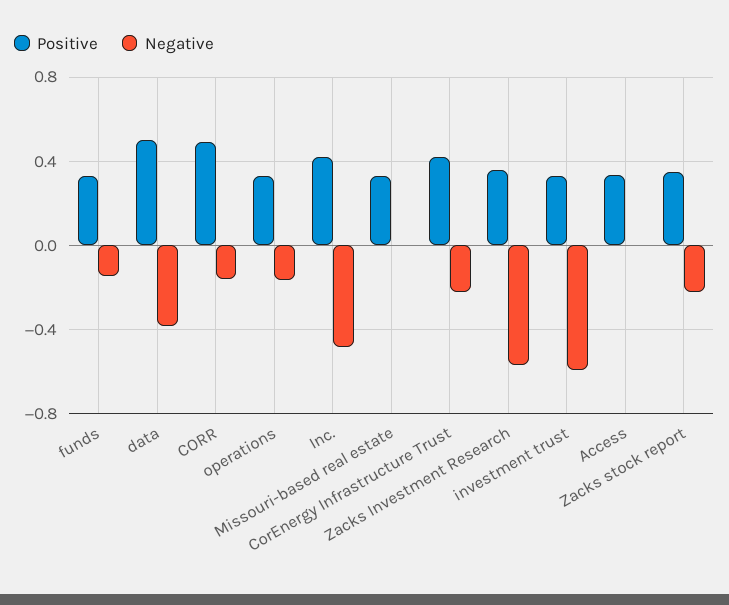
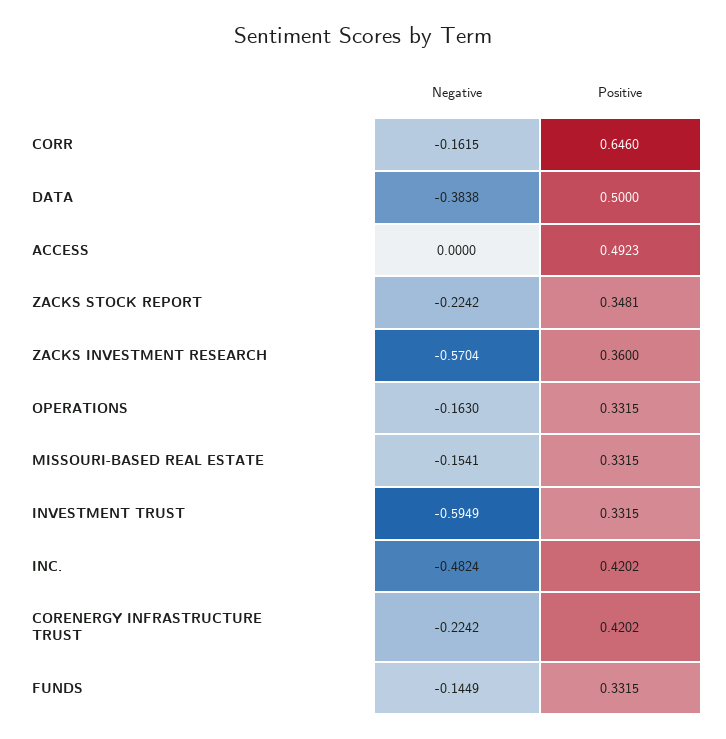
  {
    "Positive": {
      "funds": 0.3315,
      "data": 0.5,
-     "CORR": 0.5,
+     "CORR": 0.646,
      "operations": 0.3315,
      "Inc.": 0.4202,
      "Missouri-based real estate": 0.3315,
      "CorEnergy Infrastructure Trust": 0.4202,
      "Zacks Investment Research": 0.36,
      "investment trust": 0.3315,
-     "Access": 0.35,
+     "Access": 0.4923,
      "Zacks stock report": 0.3481
    },
    "Negative": {
      "funds": -0.1449,
      "data": -0.3838,
      "CORR": -0.1615,
      "operations": -0.163,
      "Inc.": -0.4824,
-     "Missouri-based real estate": 0,
+     "Missouri-based real estate": -0.1541,
      "CorEnergy Infrastructure Trust": -0.2242,
      "Zacks Investment Research": -0.5704,
      "investment trust": -0.5949,
      "Access": 0,
      "Zacks stock report": -0.2242
    }
  }

